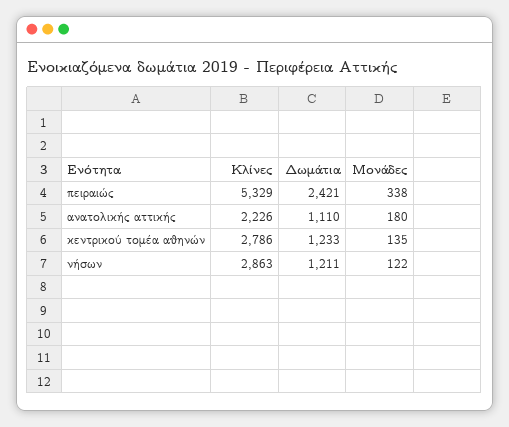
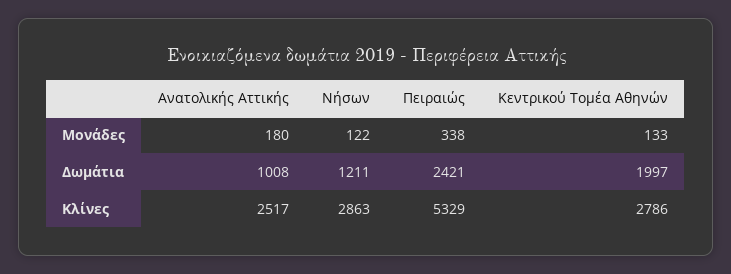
  {
    "Κλίνες": {
      "πειραιώς": 5329,
-     "ανατολικής αττικής": 2226,
+     "ανατολικής αττικής": 2517,
      "κεντρικού τομέα αθηνών": 2786,
      "νήσων": 2863
    },
    "Δωμάτια": {
      "πειραιώς": 2421,
-     "ανατολικής αττικής": 1110,
+     "ανατολικής αττικής": 1008,
-     "κεντρικού τομέα αθηνών": 1233,
+     "κεντρικού τομέα αθηνών": 1997,
      "νήσων": 1211
    },
    "Μονάδες": {
      "πειραιώς": 338,
      "ανατολικής αττικής": 180,
-     "κεντρικού τομέα αθηνών": 135,
+     "κεντρικού τομέα αθηνών": 133,
      "νήσων": 122
    }
  }

